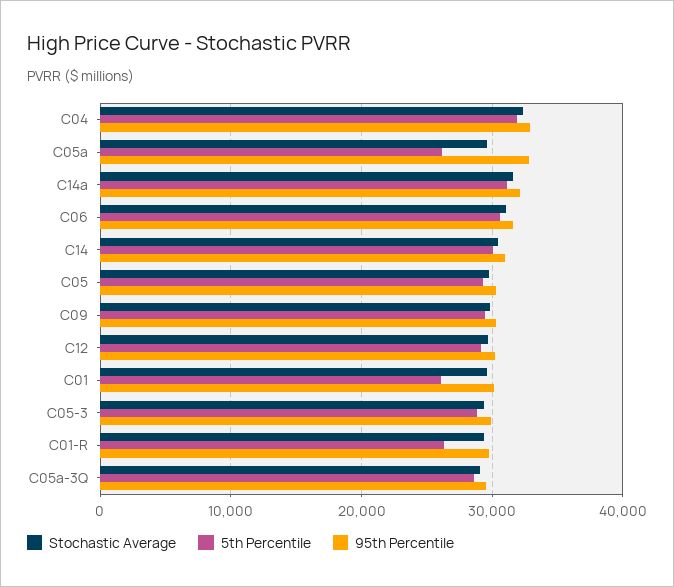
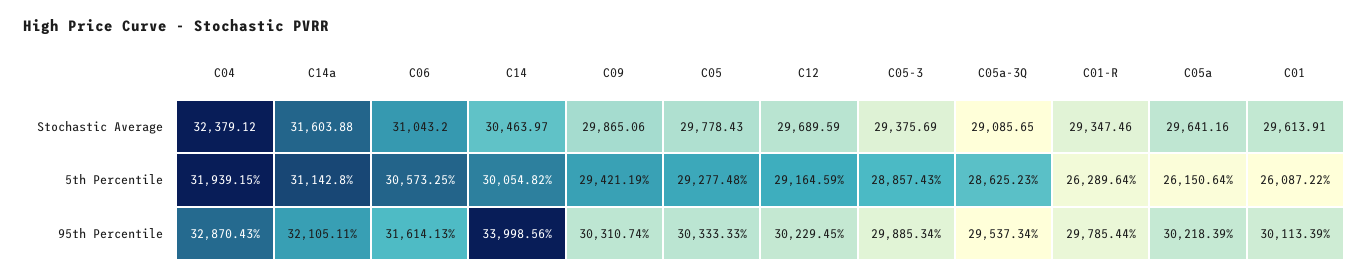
  {
    "Stochastic Average": {
      "C04": 32379.12,
      "C05a": 29641.16,
      "C14a": 31603.88,
      "C06": 31043.2,
      "C14": 30463.97,
      "C05": 29778.43,
      "C09": 29865.06,
      "C12": 29689.59,
      "C01": 29613.91,
      "C05-3": 29375.69,
      "C01-R": 29347.46,
      "C05a-3Q": 29085.65
    },
    "5th Percentile": {
      "C04": 31939.15,
      "C05a": 26150.64,
      "C14a": 31142.8,
      "C06": 30573.25,
      "C14": 30054.82,
      "C05": 29277.48,
      "C09": 29421.19,
      "C12": 29164.59,
      "C01": 26087.22,
      "C05-3": 28857.43,
      "C01-R": 26289.64,
      "C05a-3Q": 28625.23
    },
    "95th Percentile": {
      "C04": 32870.43,
-     "C05a": 33000,
+     "C05a": 30218.39,
      "C14a": 32105.11,
      "C06": 31614.13,
-     "C14": 31000,
+     "C14": 33998.56,
      "C05": 30333.33,
      "C09": 30310.74,
      "C12": 30229.45,
      "C01": 30113.39,
      "C05-3": 29885.34,
      "C01-R": 29785.44,
      "C05a-3Q": 29537.34
    }
  }

